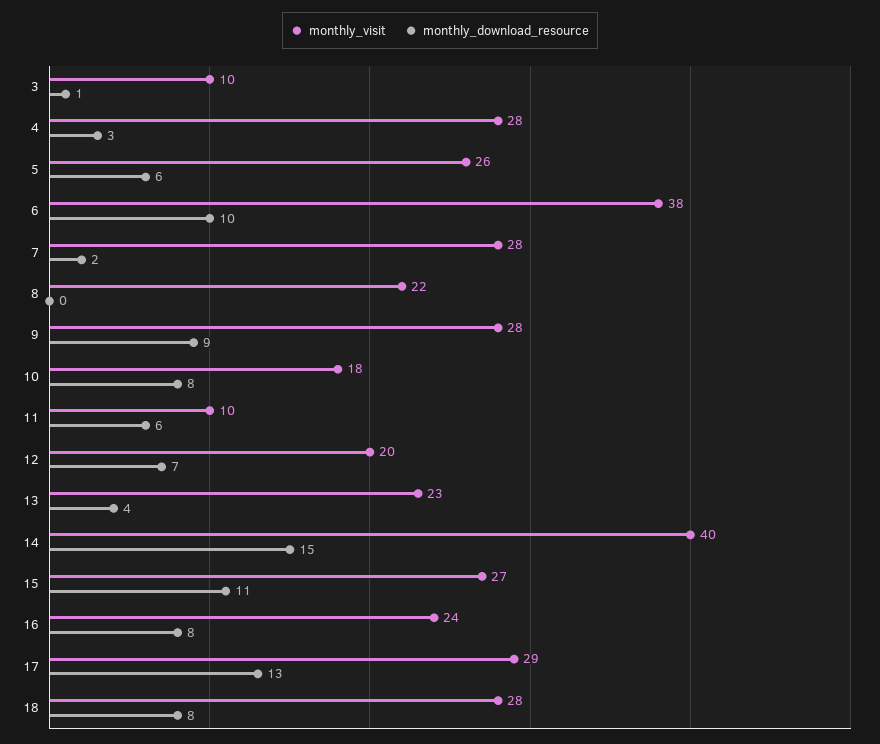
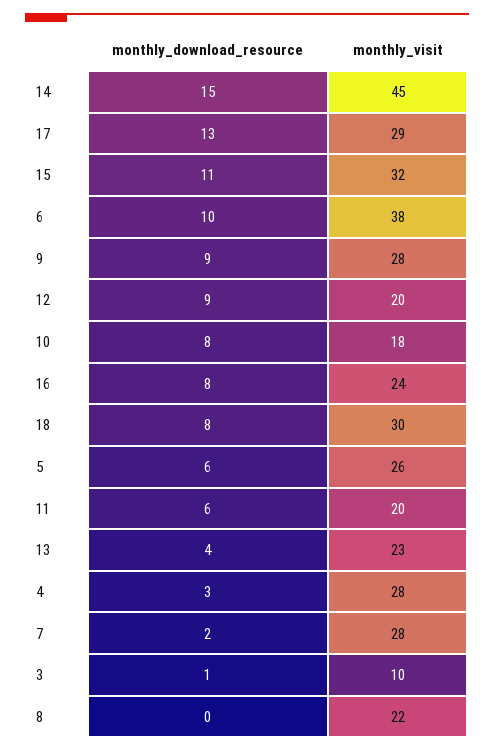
  {
    "monthly_visit": {
      "3": 10,
      "4": 28,
      "5": 26,
      "6": 38,
      "7": 28,
      "8": 22,
      "9": 28,
      "10": 18,
-     "11": 10,
+     "11": 20,
      "12": 20,
      "13": 23,
-     "14": 40,
+     "14": 45,
-     "15": 27,
+     "15": 32,
      "16": 24,
      "17": 29,
-     "18": 28
+     "18": 30
    },
    "monthly_download_resource": {
      "3": 1,
      "4": 3,
      "5": 6,
      "6": 10,
      "7": 2,
      "8": 0,
      "9": 9,
      "10": 8,
      "11": 6,
-     "12": 7,
+     "12": 9,
      "13": 4,
      "14": 15,
      "15": 11,
      "16": 8,
      "17": 13,
      "18": 8
    }
  }

